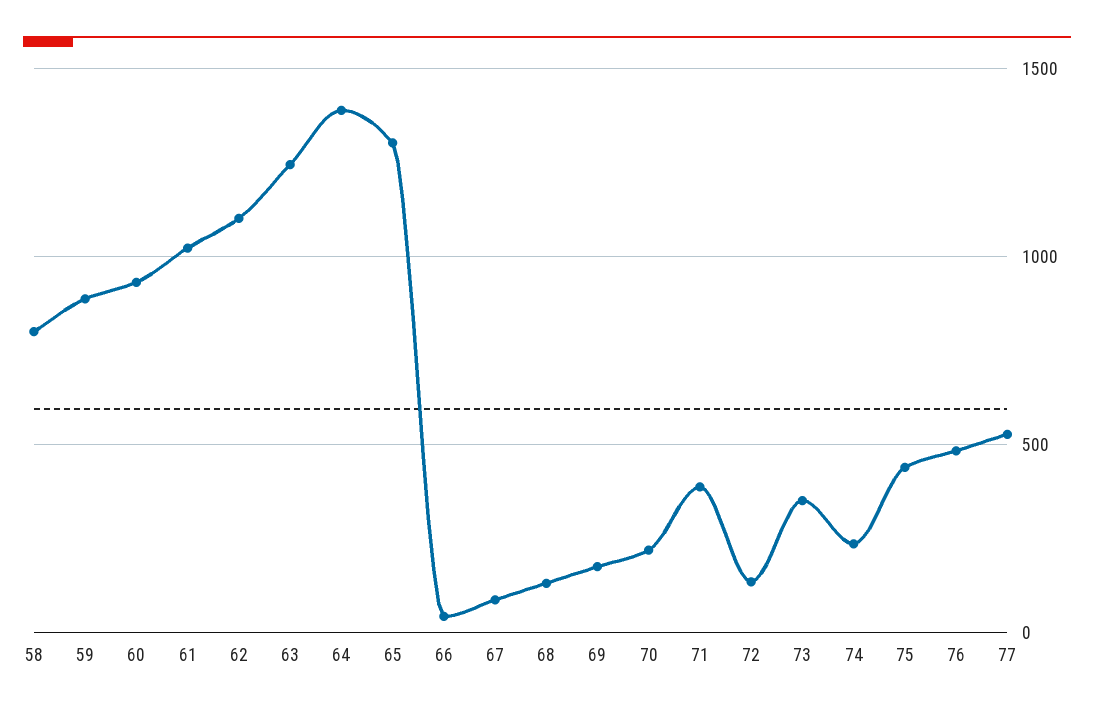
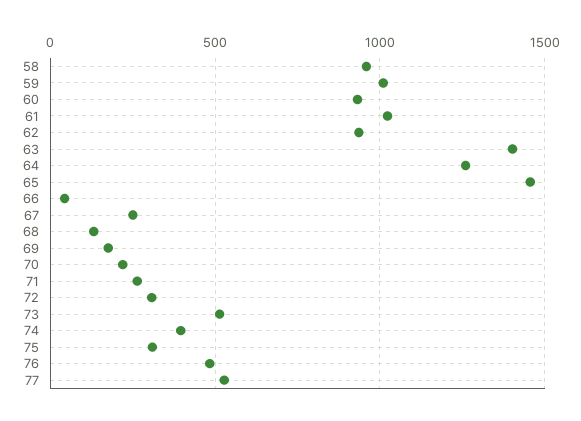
  {
-   "58": 800,
+   "58": 950,
-   "59": 900,
+   "59": 1000,
    "60": 950,
    "61": 1000,
-   "62": 1100,
+   "62": 950,
-   "63": 1250,
+   "63": 1400,
-   "64": 1400,
+   "64": 1250,
-   "65": 1300,
+   "65": 1450,
    "66": 50,
-   "67": 100,
+   "67": 250,
    "68": 150,
    "69": 200,
    "70": 200,
-   "71": 400,
+   "71": 250,
-   "72": 150,
+   "72": 300,
-   "73": 350,
+   "73": 500,
-   "74": 250,
+   "74": 400,
-   "75": 450,
+   "75": 300,
    "76": 500,
    "77": 550
  }

